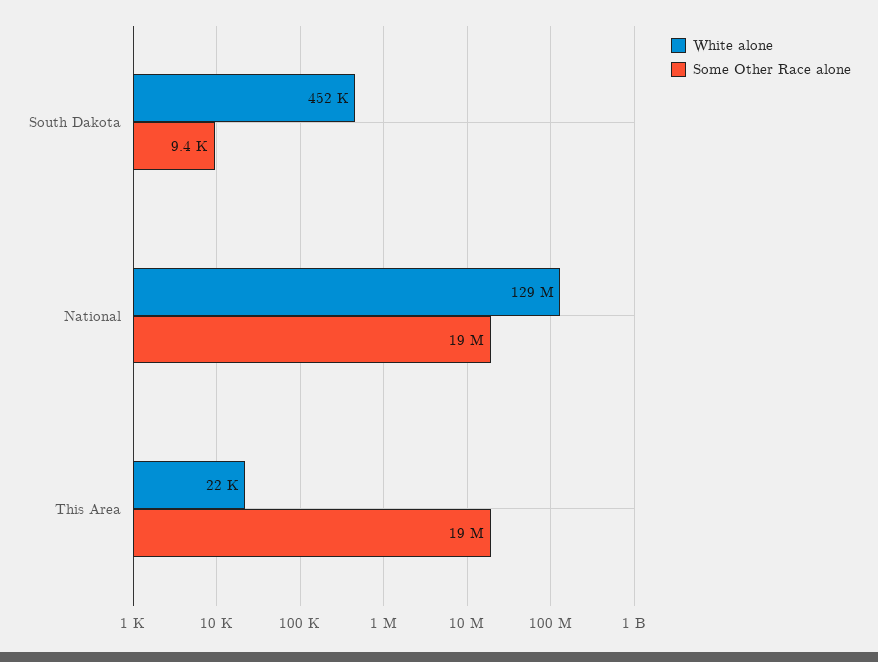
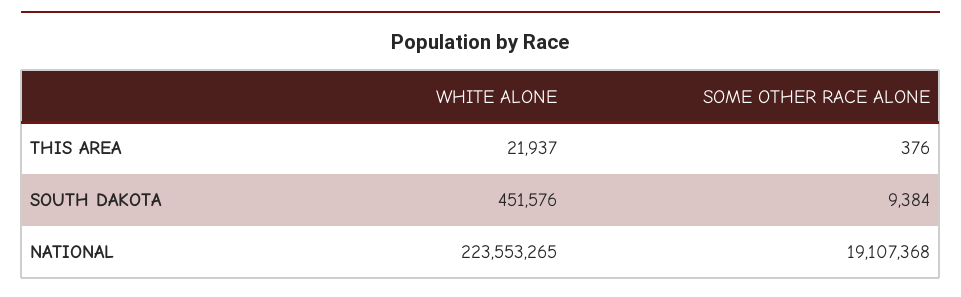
  {
    "White alone": {
      "South Dakota": 451576,
-     "National": 129000000,
+     "National": 223553265,
      "This Area": 21937
    },
    "Some Other Race alone": {
      "South Dakota": 9384,
      "National": 19107368,
-     "This Area": 19000000
+     "This Area": 376
    }
  }

